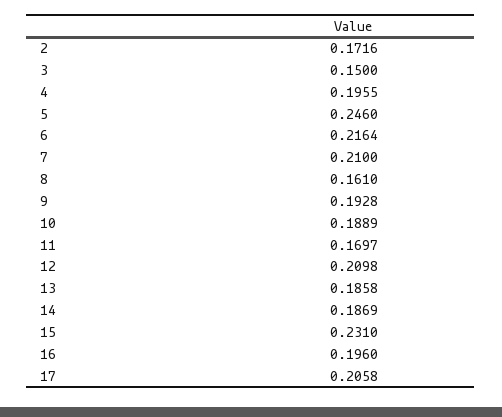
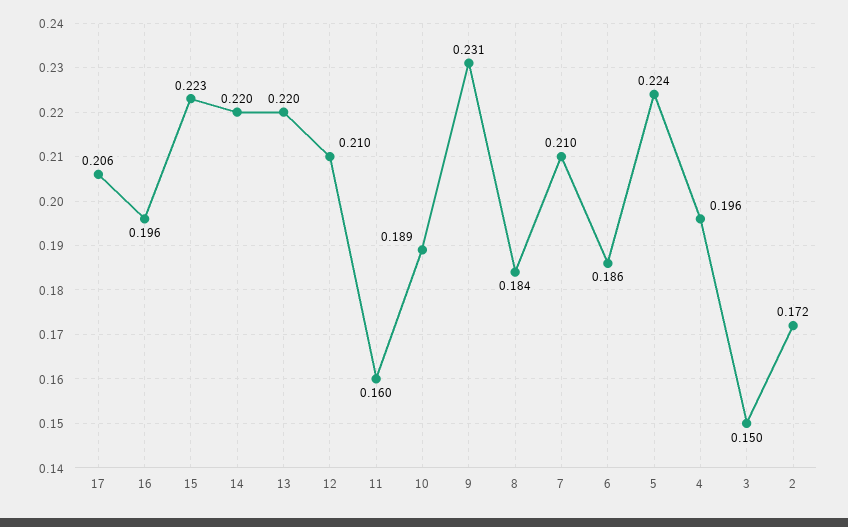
  {
    "2": 0.1716,
    "3": 0.15,
    "4": 0.1955,
-   "5": 0.246,
+   "5": 0.224,
-   "6": 0.2164,
+   "6": 0.186,
    "7": 0.21,
-   "8": 0.161,
+   "8": 0.184,
-   "9": 0.1928,
+   "9": 0.231,
    "10": 0.1889,
-   "11": 0.1697,
+   "11": 0.16,
    "12": 0.2098,
-   "13": 0.1858,
+   "13": 0.22,
-   "14": 0.1869,
+   "14": 0.22,
-   "15": 0.231,
+   "15": 0.223,
    "16": 0.196,
    "17": 0.2058
  }

